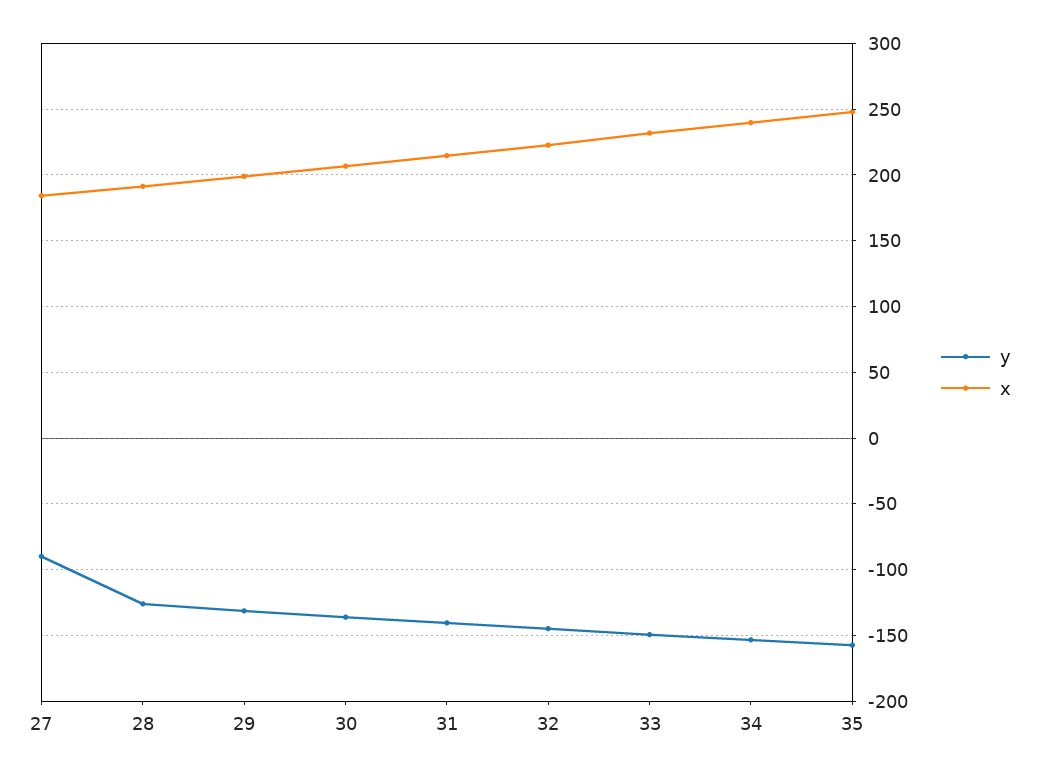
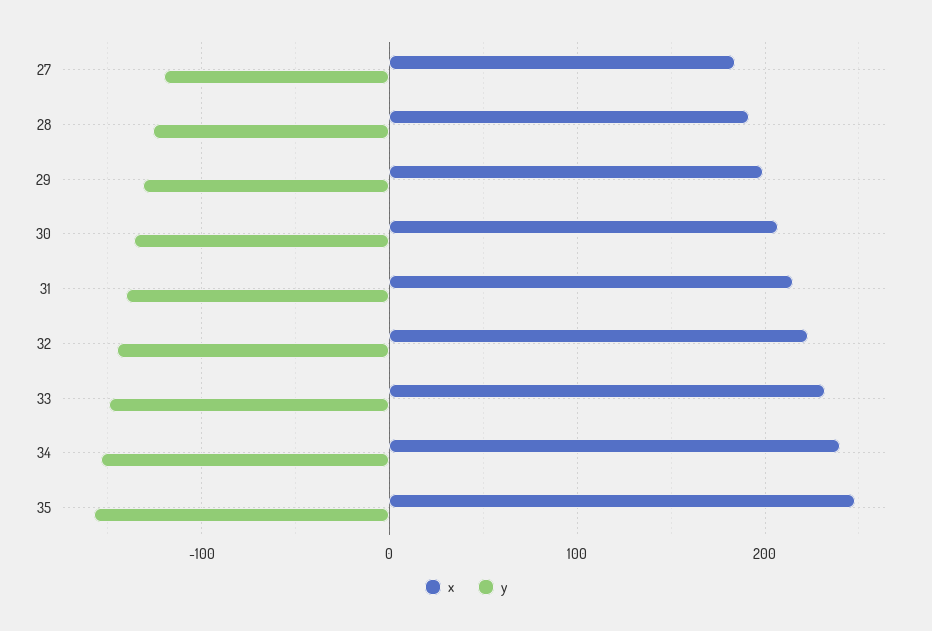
  {
    "y": {
-     "27": -90,
+     "27": -120,
      "28": -125,
      "29": -130,
      "30": -135,
      "31": -140,
      "32": -145,
      "33": -150,
      "34": -155,
      "35": -155
    },
    "x": {
      "27": 185,
      "28": 190,
      "29": 200,
      "30": 205,
      "31": 215,
      "32": 225,
      "33": 230,
      "34": 240,
      "35": 250
    }
  }

